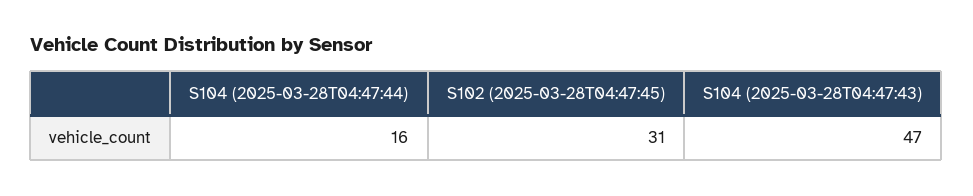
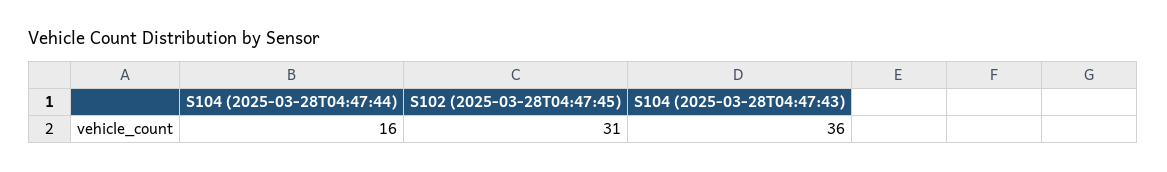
  {
    "S104 (2025-03-28T04:47:44)": 16,
    "S102 (2025-03-28T04:47:45)": 31,
-   "S104 (2025-03-28T04:47:43)": 47
+   "S104 (2025-03-28T04:47:43)": 36
  }

